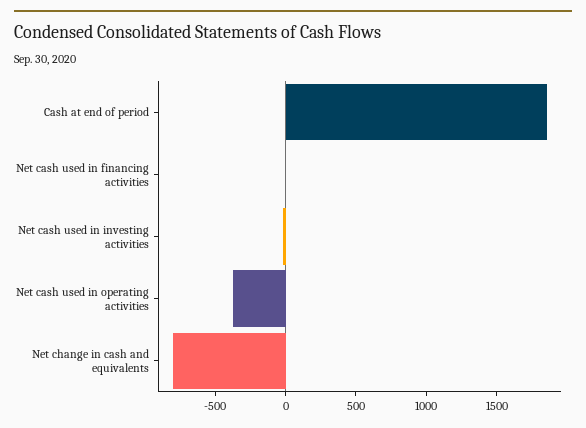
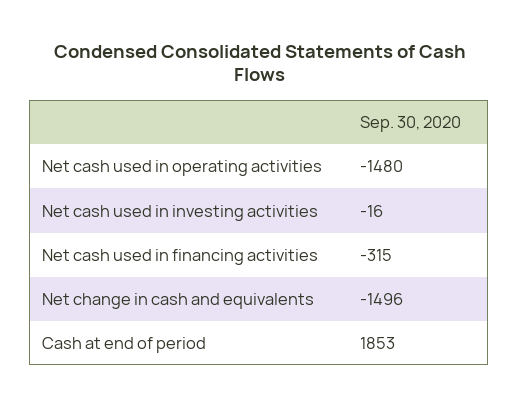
  {
    "Cash at end of period": 1853,
-   "Net cash used in financing activities": 0,
+   "Net cash used in financing activities": -315,
    "Net cash used in investing activities": -16,
-   "Net cash used in operating activities": -400,
+   "Net cash used in operating activities": -1480,
-   "Net change in cash and equivalents": -800
+   "Net change in cash and equivalents": -1496
  }

